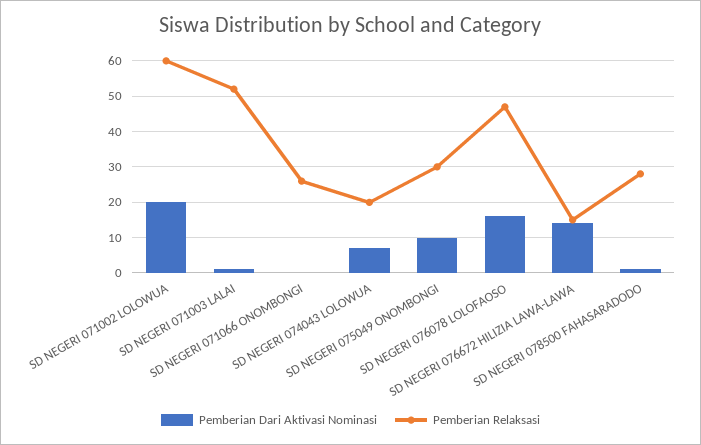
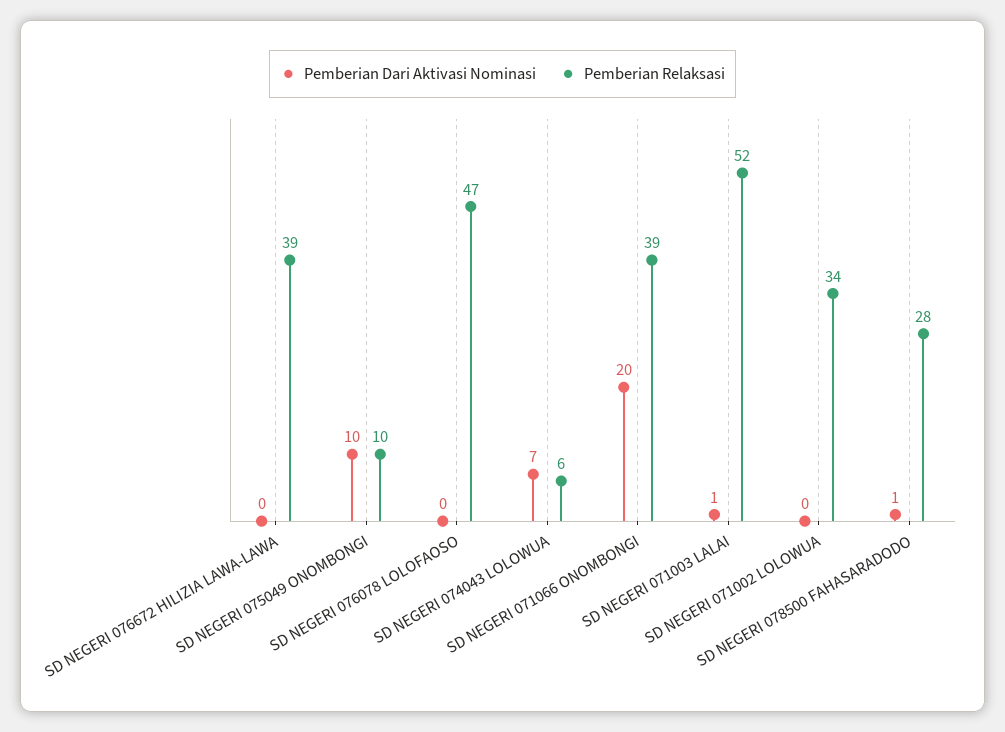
  {
    "Pemberian Dari Aktivasi Nominasi": {
-     "SD NEGERI 071002 LOLOWUA": 20,
+     "SD NEGERI 071002 LOLOWUA": 0,
      "SD NEGERI 071003 LALAI": 1,
-     "SD NEGERI 071066 ONOMBONGI": 0,
+     "SD NEGERI 071066 ONOMBONGI": 20,
      "SD NEGERI 074043 LOLOWUA": 7,
      "SD NEGERI 075049 ONOMBONGI": 10,
-     "SD NEGERI 076078 LOLOFAOSO": 15,
+     "SD NEGERI 076078 LOLOFAOSO": 0,
-     "SD NEGERI 076672 HILIZIA LAWA-LAWA": 15,
+     "SD NEGERI 076672 HILIZIA LAWA-LAWA": 0,
      "SD NEGERI 078500 FAHASARADODO": 1
    },
    "Pemberian Relaksasi": {
-     "SD NEGERI 071002 LOLOWUA": 60,
+     "SD NEGERI 071002 LOLOWUA": 34,
      "SD NEGERI 071003 LALAI": 52,
-     "SD NEGERI 071066 ONOMBONGI": 25,
+     "SD NEGERI 071066 ONOMBONGI": 39,
-     "SD NEGERI 074043 LOLOWUA": 20,
+     "SD NEGERI 074043 LOLOWUA": 6,
-     "SD NEGERI 075049 ONOMBONGI": 30,
+     "SD NEGERI 075049 ONOMBONGI": 10,
      "SD NEGERI 076078 LOLOFAOSO": 47,
-     "SD NEGERI 076672 HILIZIA LAWA-LAWA": 15,
+     "SD NEGERI 076672 HILIZIA LAWA-LAWA": 39,
      "SD NEGERI 078500 FAHASARADODO": 28
    }
  }

